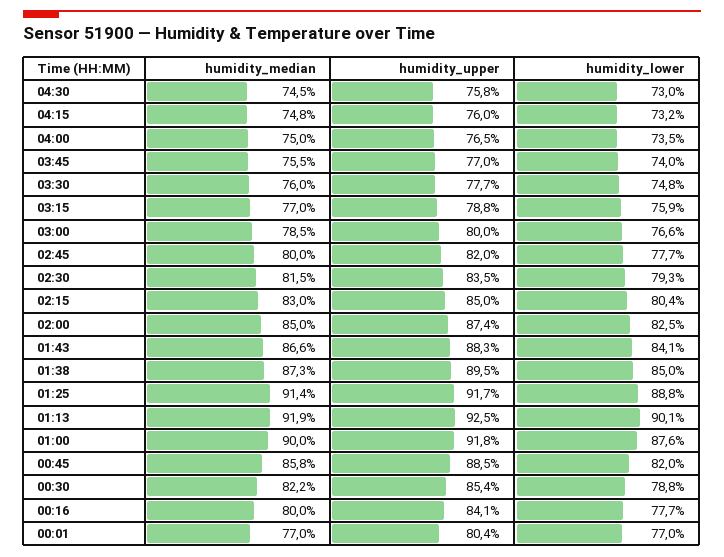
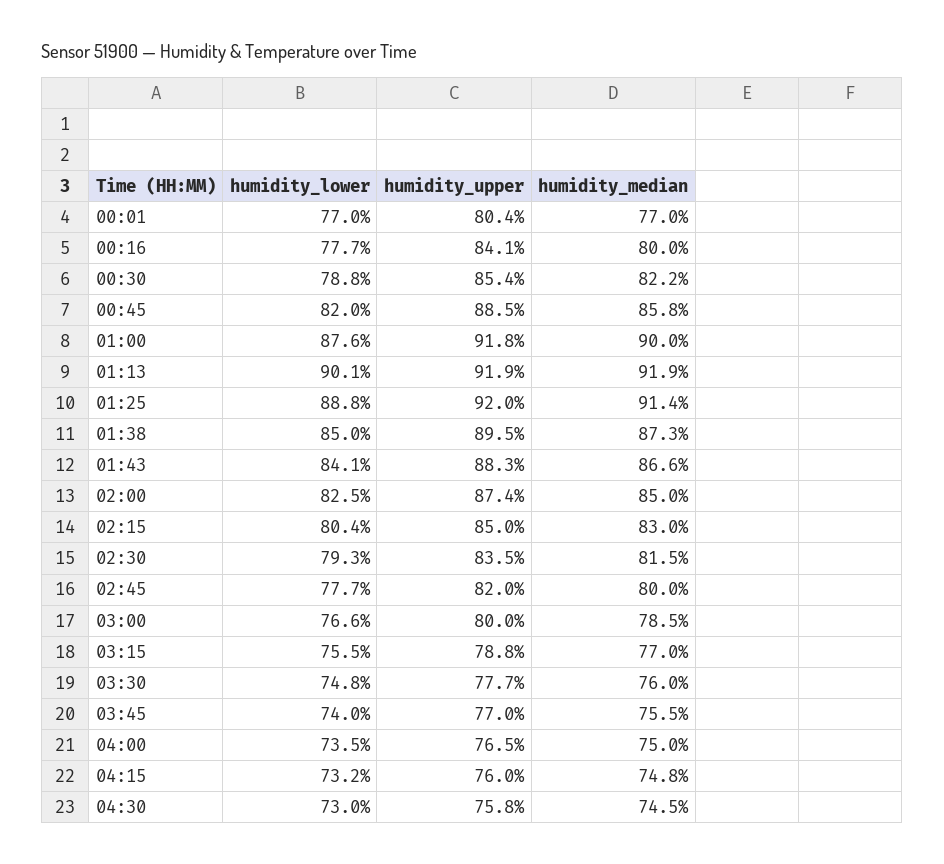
  {
    "humidity_median": {
      "04:30": 74.5,
      "04:15": 74.8,
      "04:00": 75,
      "03:45": 75.5,
      "03:30": 76,
      "03:15": 77,
      "03:00": 78.5,
      "02:45": 80,
      "02:30": 81.5,
      "02:15": 83,
      "02:00": 85,
      "01:43": 86.6,
      "01:38": 87.3,
      "01:25": 91.4,
      "01:13": 91.9,
      "01:00": 90,
      "00:45": 85.8,
      "00:30": 82.2,
      "00:16": 80,
      "00:01": 77
    },
    "humidity_upper": {
      "04:30": 75.8,
      "04:15": 76,
      "04:00": 76.5,
      "03:45": 77,
      "03:30": 77.7,
      "03:15": 78.8,
      "03:00": 80,
      "02:45": 82,
      "02:30": 83.5,
      "02:15": 85,
      "02:00": 87.4,
      "01:43": 88.3,
      "01:38": 89.5,
-     "01:25": 91.7,
+     "01:25": 92,
-     "01:13": 92.5,
+     "01:13": 91.9,
      "01:00": 91.8,
      "00:45": 88.5,
      "00:30": 85.4,
      "00:16": 84.1,
      "00:01": 80.4
    },
    "humidity_lower": {
      "04:30": 73,
      "04:15": 73.2,
      "04:00": 73.5,
      "03:45": 74,
      "03:30": 74.8,
-     "03:15": 75.9,
+     "03:15": 75.5,
      "03:00": 76.6,
      "02:45": 77.7,
      "02:30": 79.3,
      "02:15": 80.4,
      "02:00": 82.5,
      "01:43": 84.1,
      "01:38": 85,
      "01:25": 88.8,
      "01:13": 90.1,
      "01:00": 87.6,
      "00:45": 82,
      "00:30": 78.8,
      "00:16": 77.7,
      "00:01": 77
    }
  }

